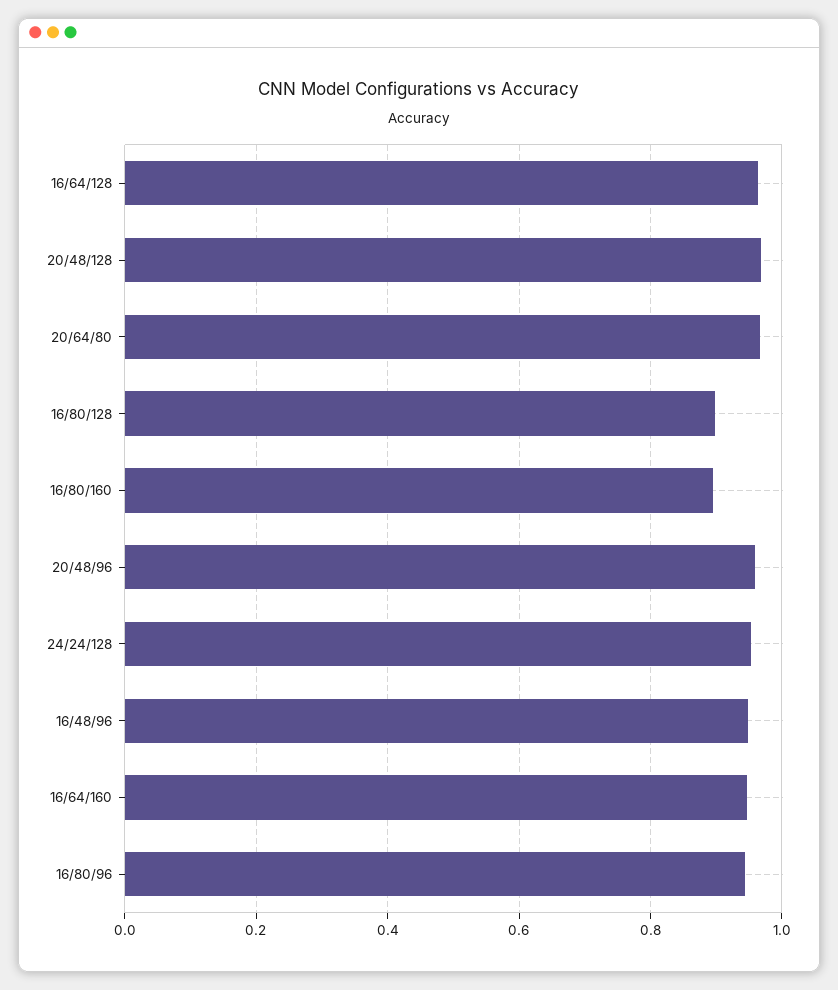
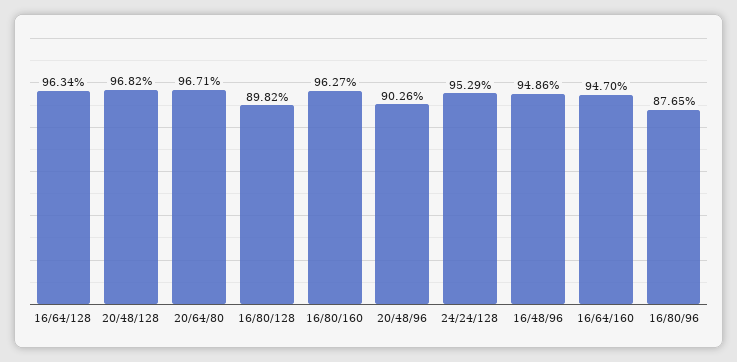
  {
    "16/64/128": 0.9634,
    "20/48/128": 0.9682,
    "20/64/80": 0.9671,
    "16/80/128": 0.8982,
-   "16/80/160": 0.9,
+   "16/80/160": 0.9627,
-   "20/48/96": 0.96,
+   "20/48/96": 0.9026,
    "24/24/128": 0.9529,
    "16/48/96": 0.9486,
    "16/64/160": 0.947,
-   "16/80/96": 0.94
+   "16/80/96": 0.8765
  }

